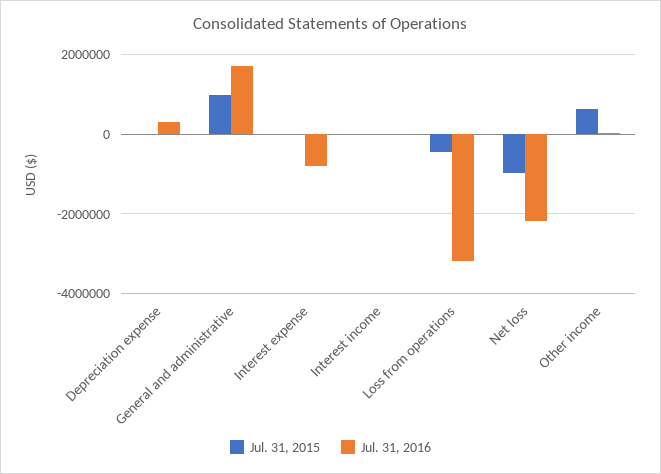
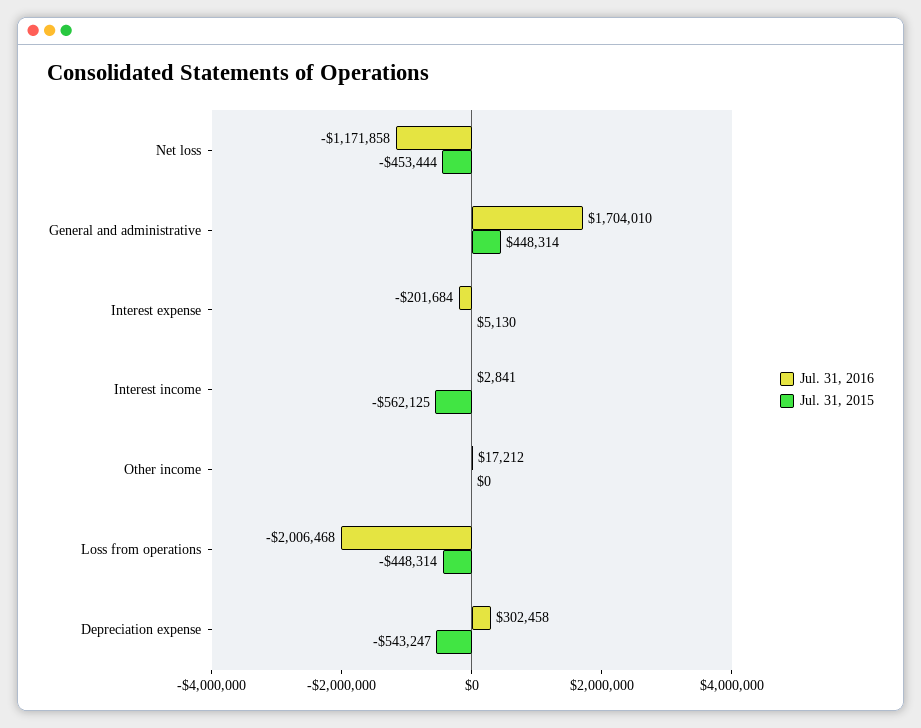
  {
    "Jul. 31, 2015": {
-     "Depreciation expense": 0,
+     "Depreciation expense": -543247,
-     "General and administrative": 1000000,
+     "General and administrative": 448314,
      "Interest expense": 5130,
-     "Interest income": 0,
+     "Interest income": -562125,
      "Loss from operations": -448314,
-     "Net loss": -1000000,
+     "Net loss": -453444,
-     "Other income": 600000
+     "Other income": 0
    },
    "Jul. 31, 2016": {
      "Depreciation expense": 302458,
      "General and administrative": 1704010,
-     "Interest expense": -800000,
+     "Interest expense": -201684,
      "Interest income": 2841,
-     "Loss from operations": -3200000,
+     "Loss from operations": -2006468,
-     "Net loss": -2200000,
+     "Net loss": -1171858,
      "Other income": 17212
    }
  }

